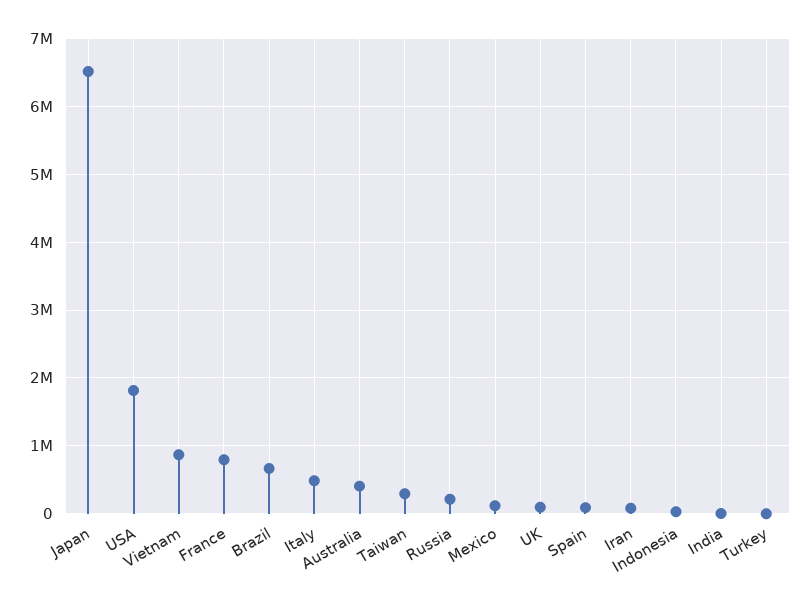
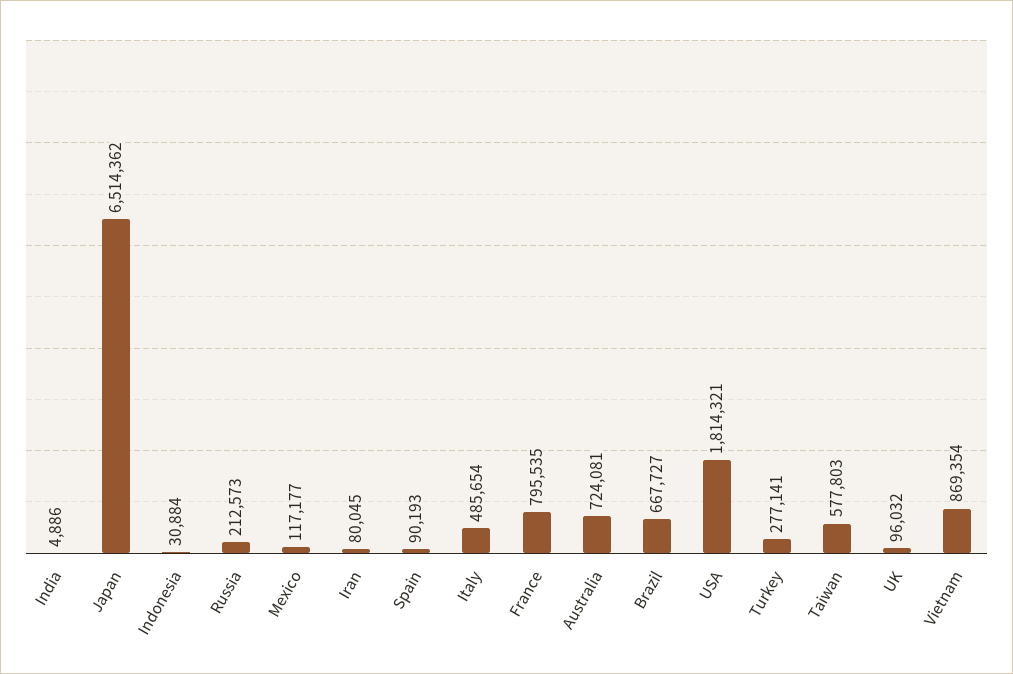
  {
    "Japan": 6514362,
    "USA": 1814321,
    "Vietnam": 869354,
    "France": 795535,
    "Brazil": 667727,
    "Italy": 485654,
-   "Australia": 400000,
+   "Australia": 724081,
-   "Taiwan": 300000,
+   "Taiwan": 577803,
    "Russia": 212573,
    "Mexico": 117177,
    "UK": 96032,
    "Spain": 90193,
    "Iran": 80045,
    "Indonesia": 30884,
    "India": 4886,
-   "Turkey": 0
+   "Turkey": 277141
  }

